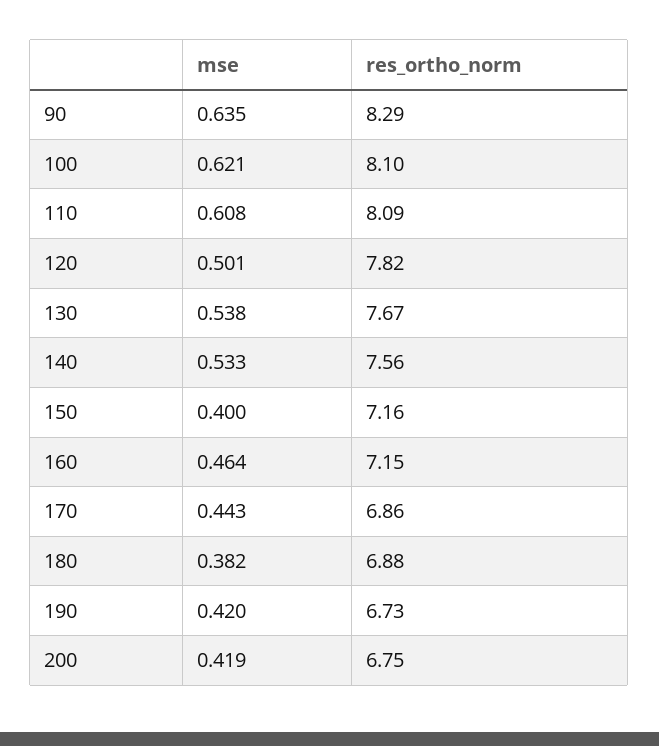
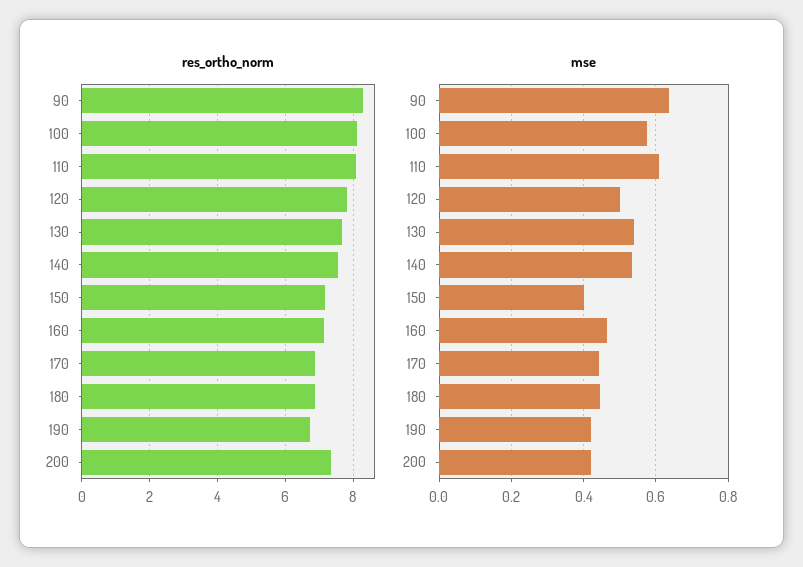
  {
    "mse": {
      "90": 0.635,
-     "100": 0.621,
+     "100": 0.58,
      "110": 0.608,
      "120": 0.501,
      "130": 0.538,
      "140": 0.533,
      "150": 0.4,
      "160": 0.464,
      "170": 0.443,
-     "180": 0.382,
+     "180": 0.44,
      "190": 0.42,
      "200": 0.419
    },
    "res_ortho_norm": {
      "90": 8.29,
      "100": 8.1,
      "110": 8.09,
      "120": 7.82,
      "130": 7.67,
      "140": 7.56,
      "150": 7.16,
      "160": 7.15,
      "170": 6.86,
      "180": 6.88,
      "190": 6.73,
-     "200": 6.75
+     "200": 7.4
    }
  }

